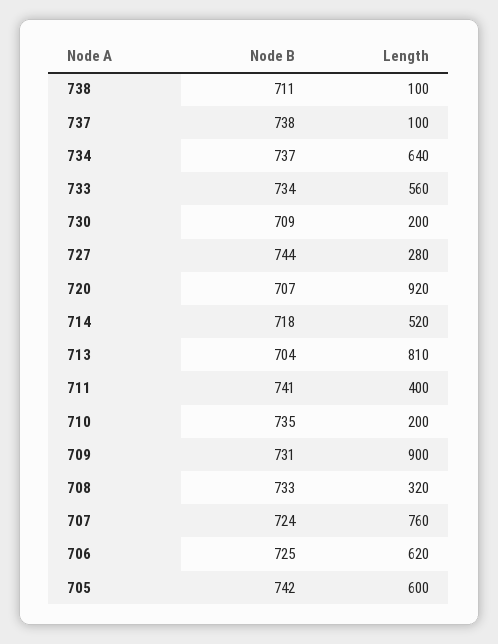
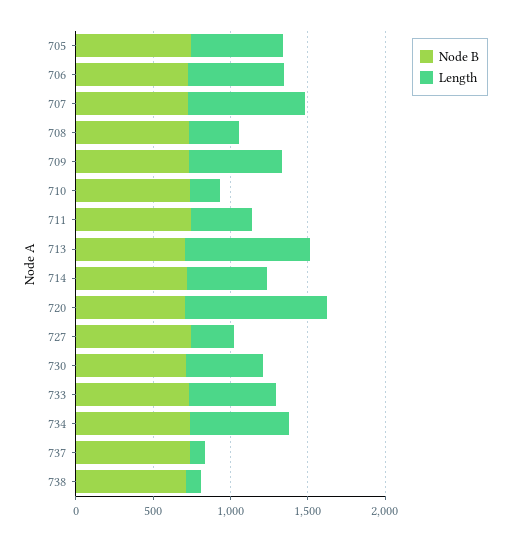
  {
    "Node B": {
      "738": 711,
      "737": 738,
      "734": 737,
      "733": 734,
      "730": 709,
      "727": 744,
      "720": 707,
      "714": 718,
      "713": 704,
      "711": 741,
      "710": 735,
      "709": 731,
      "708": 733,
      "707": 724,
      "706": 725,
      "705": 742
    },
    "Length": {
      "738": 100,
      "737": 100,
      "734": 640,
      "733": 560,
-     "730": 200,
+     "730": 500,
      "727": 280,
      "720": 920,
      "714": 520,
      "713": 810,
      "711": 400,
      "710": 200,
-     "709": 900,
+     "709": 600,
      "708": 320,
      "707": 760,
      "706": 620,
      "705": 600
    }
  }

